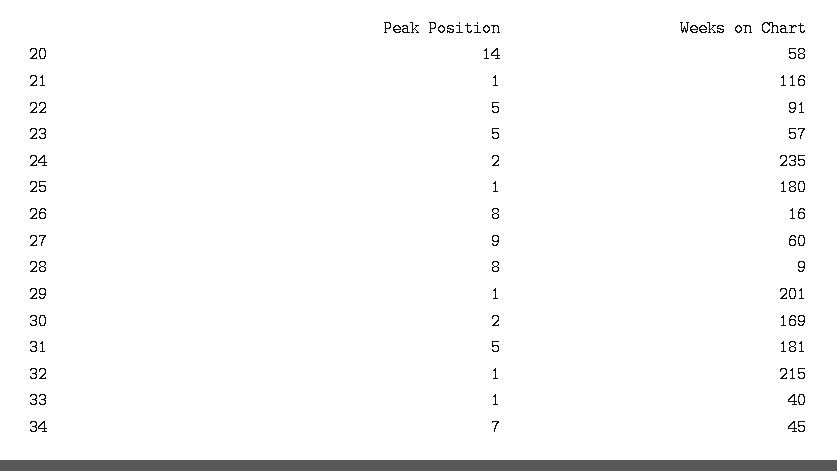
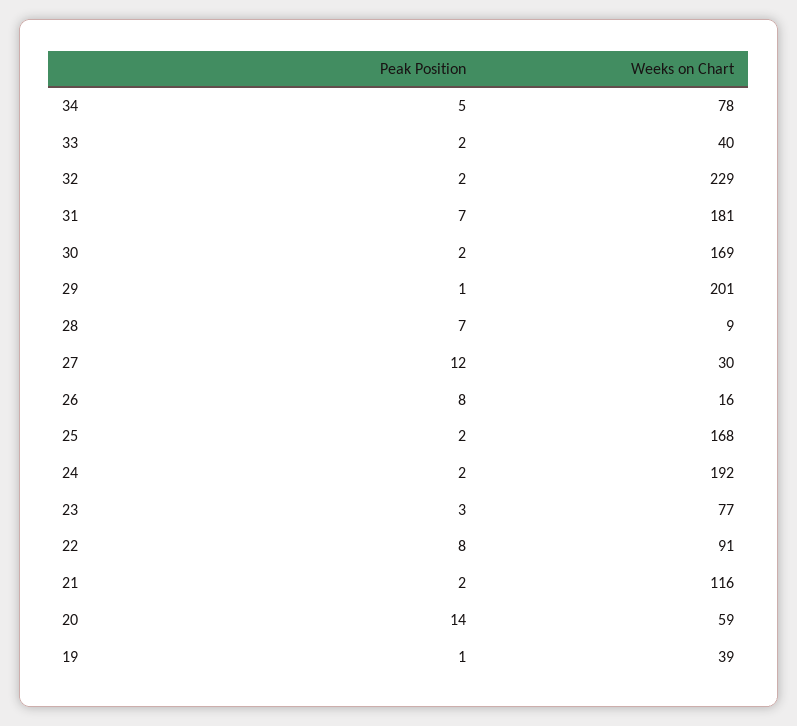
  {
    "Peak Position": {
      "20": 14,
-     "21": 1,
+     "21": 2,
-     "22": 5,
+     "22": 8,
-     "23": 5,
+     "23": 3,
      "24": 2,
-     "25": 1,
+     "25": 2,
      "26": 8,
-     "27": 9,
+     "27": 12,
-     "28": 8,
+     "28": 7,
      "29": 1,
      "30": 2,
-     "31": 5,
+     "31": 7,
-     "32": 1,
+     "32": 2,
-     "33": 1,
+     "33": 2,
-     "34": 7
+     "34": 5,
+     "19": 1
    },
    "Weeks on Chart": {
-     "20": 58,
+     "20": 59,
      "21": 116,
      "22": 91,
-     "23": 57,
+     "23": 77,
-     "24": 235,
+     "24": 192,
-     "25": 180,
+     "25": 168,
      "26": 16,
-     "27": 60,
+     "27": 30,
      "28": 9,
      "29": 201,
      "30": 169,
      "31": 181,
-     "32": 215,
+     "32": 229,
      "33": 40,
-     "34": 45
+     "34": 78,
+     "19": 39
    }
  }

